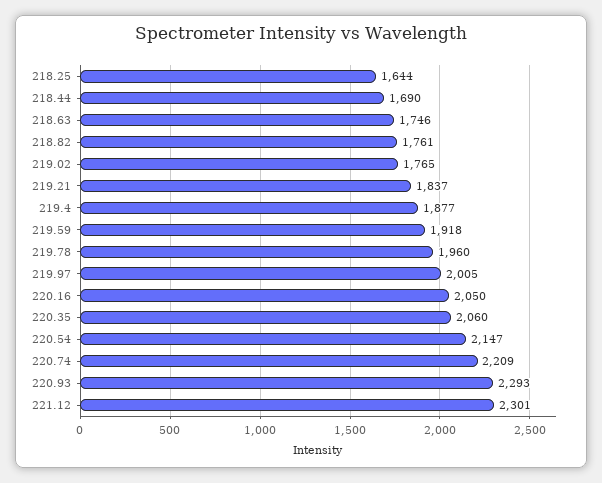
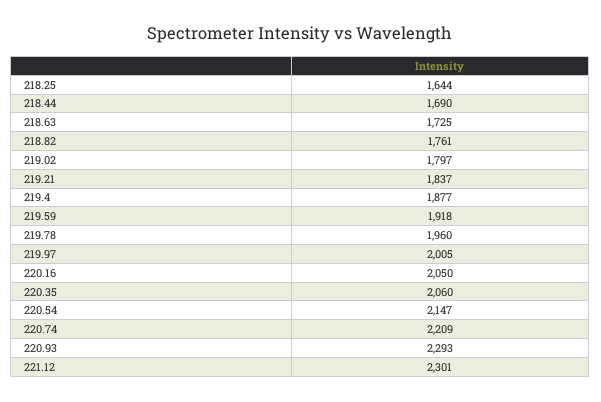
  {
    "218.25": 1644,
    "218.44": 1690,
-   "218.63": 1746,
+   "218.63": 1725,
    "218.82": 1761,
-   "219.02": 1765,
+   "219.02": 1797,
    "219.21": 1837,
    "219.4": 1877,
    "219.59": 1918,
    "219.78": 1960,
    "219.97": 2005,
    "220.16": 2050,
    "220.35": 2060,
    "220.54": 2147,
    "220.74": 2209,
    "220.93": 2293,
    "221.12": 2301
  }

